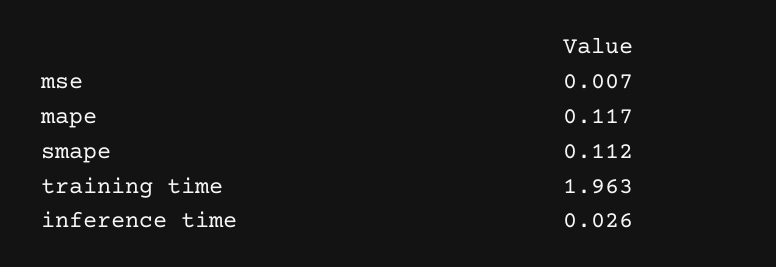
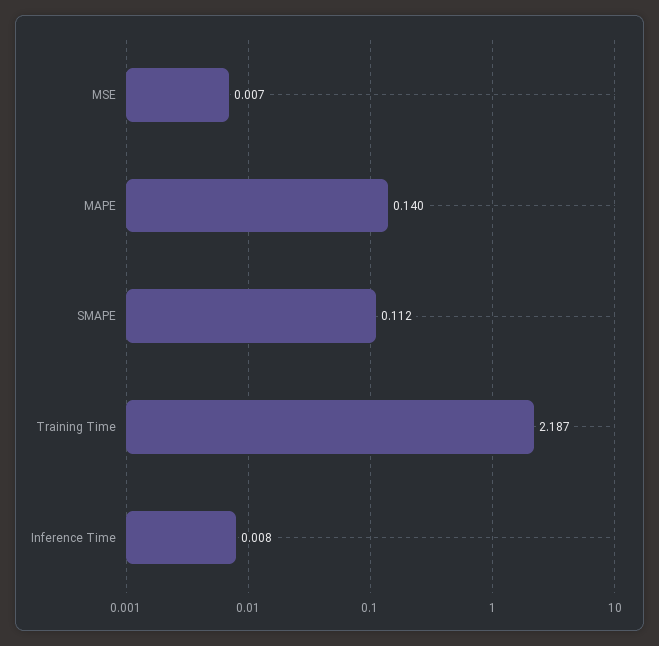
  {
    "mse": 0.007,
-   "mape": 0.117,
+   "mape": 0.14,
    "smape": 0.112,
-   "training time": 1.963,
+   "training time": 2.187,
-   "inference time": 0.026
+   "inference time": 0.008
  }

